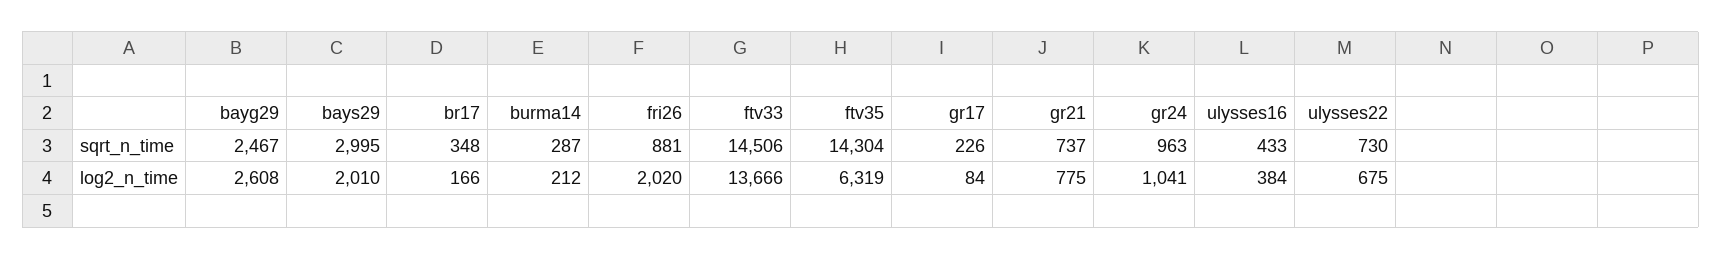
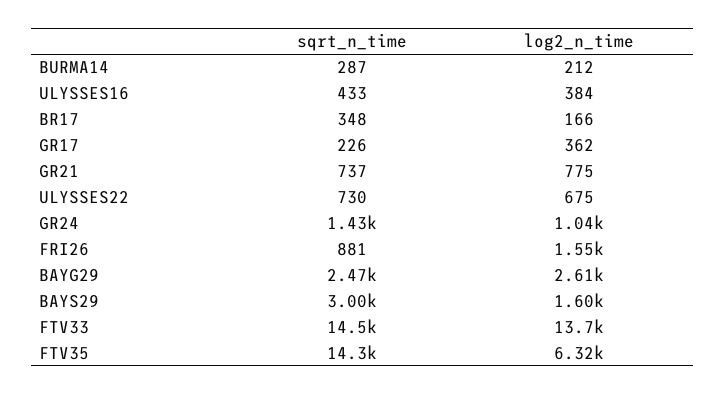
  {
    "bayg29": {
      "sqrt_n_time": 2467,
      "log2_n_time": 2608
    },
    "bays29": {
      "sqrt_n_time": 2995,
-     "log2_n_time": 2010
+     "log2_n_time": 1600
    },
    "br17": {
      "sqrt_n_time": 348,
      "log2_n_time": 166
    },
    "burma14": {
      "sqrt_n_time": 287,
      "log2_n_time": 212
    },
    "fri26": {
      "sqrt_n_time": 881,
-     "log2_n_time": 2020
+     "log2_n_time": 1550
    },
    "ftv33": {
      "sqrt_n_time": 14506,
      "log2_n_time": 13666
    },
    "ftv35": {
      "sqrt_n_time": 14304,
      "log2_n_time": 6319
    },
    "gr17": {
      "sqrt_n_time": 226,
-     "log2_n_time": 84
+     "log2_n_time": 362
    },
    "gr21": {
      "sqrt_n_time": 737,
      "log2_n_time": 775
    },
    "gr24": {
-     "sqrt_n_time": 963,
+     "sqrt_n_time": 1430,
      "log2_n_time": 1041
    },
    "ulysses16": {
      "sqrt_n_time": 433,
      "log2_n_time": 384
    },
    "ulysses22": {
      "sqrt_n_time": 730,
      "log2_n_time": 675
    }
  }

